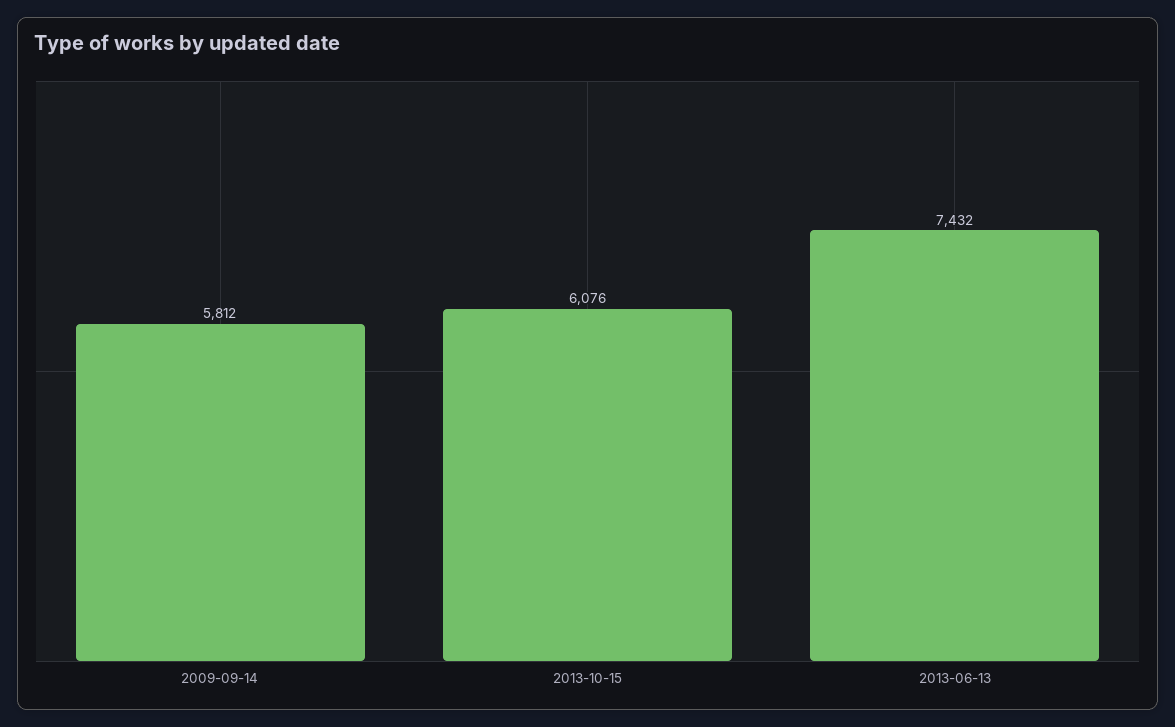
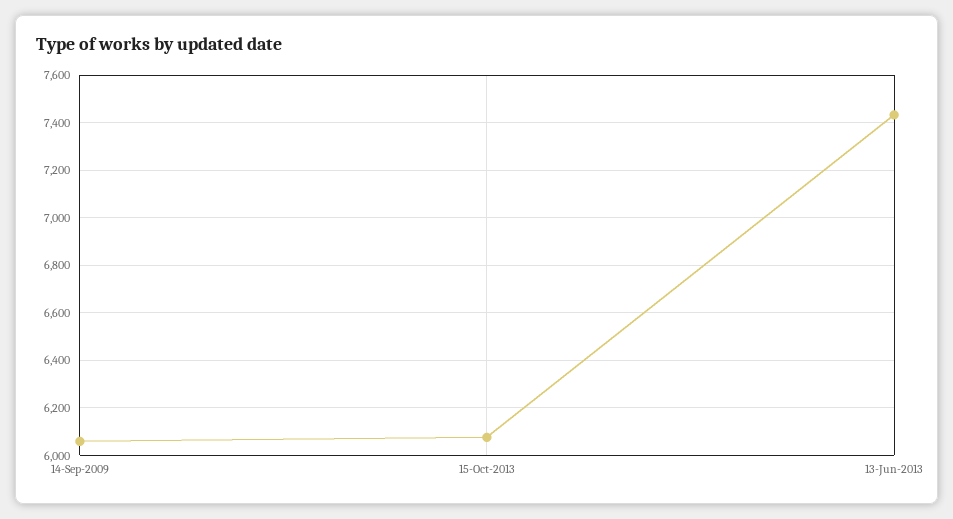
  {
-   "2009-09-14": 5812,
+   "2009-09-14": 6050,
    "2013-10-15": 6076,
    "2013-06-13": 7432
  }

